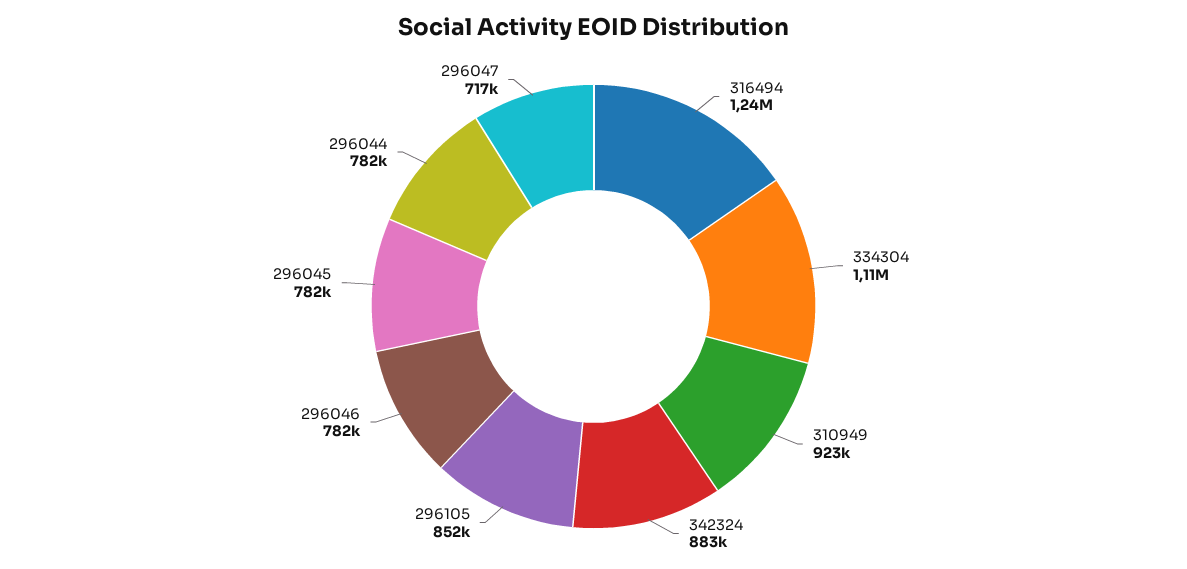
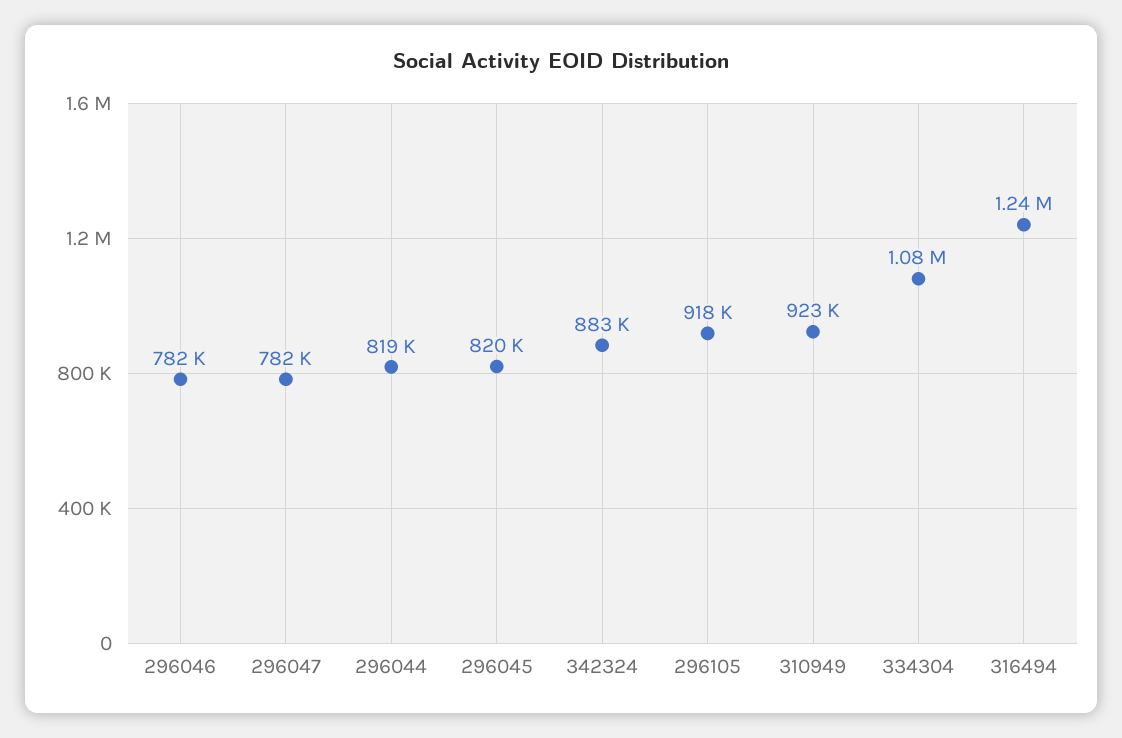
  {
    "316494": 1240000,
-   "334304": 1110000,
+   "334304": 1080000,
    "310949": 923000,
    "342324": 883000,
-   "296105": 852000,
+   "296105": 918000,
    "296046": 782000,
-   "296045": 782000,
+   "296045": 820000,
-   "296044": 782000,
+   "296044": 819000,
-   "296047": 717000
+   "296047": 782000
  }

